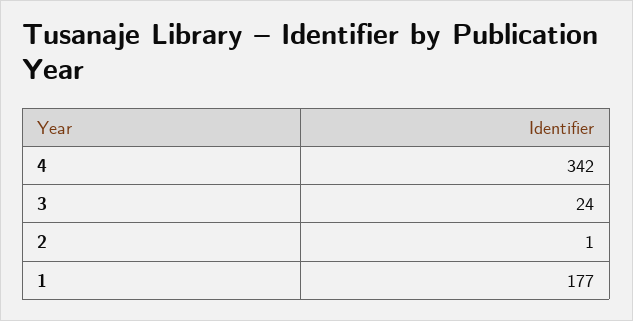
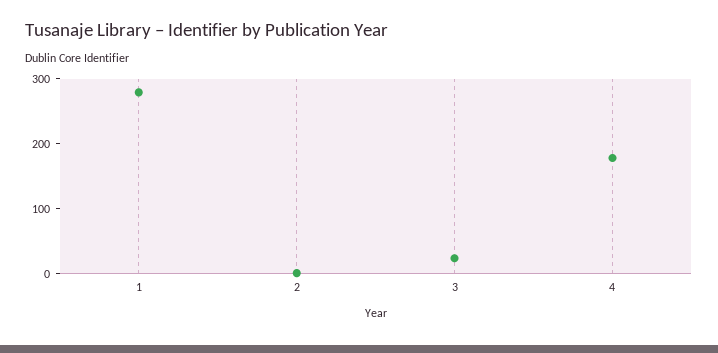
  {
-   "4": 342,
+   "4": 180,
    "3": 24,
    "2": 1,
-   "1": 177
+   "1": 280
  }

